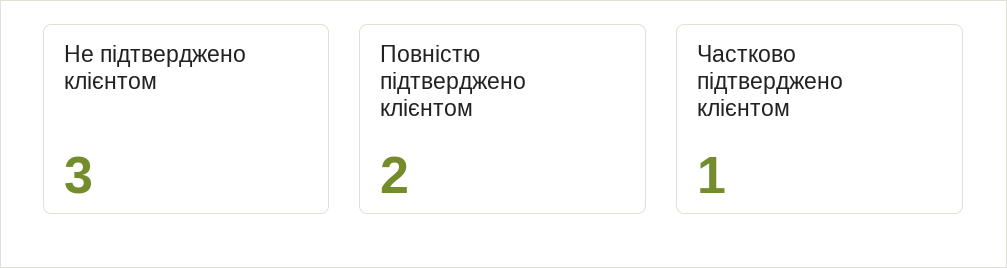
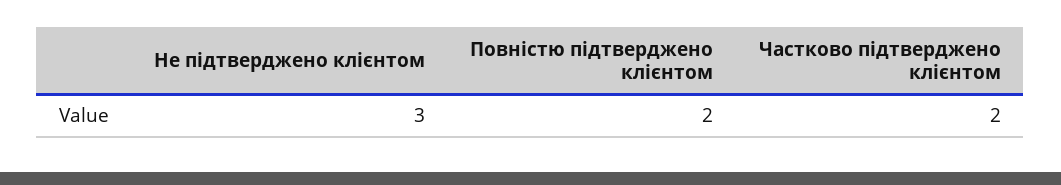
  {
    "Не підтверджено клієнтом": 3,
    "Повністю підтверджено клієнтом": 2,
-   "Частково підтверджено клієнтом": 1
+   "Частково підтверджено клієнтом": 2
  }

